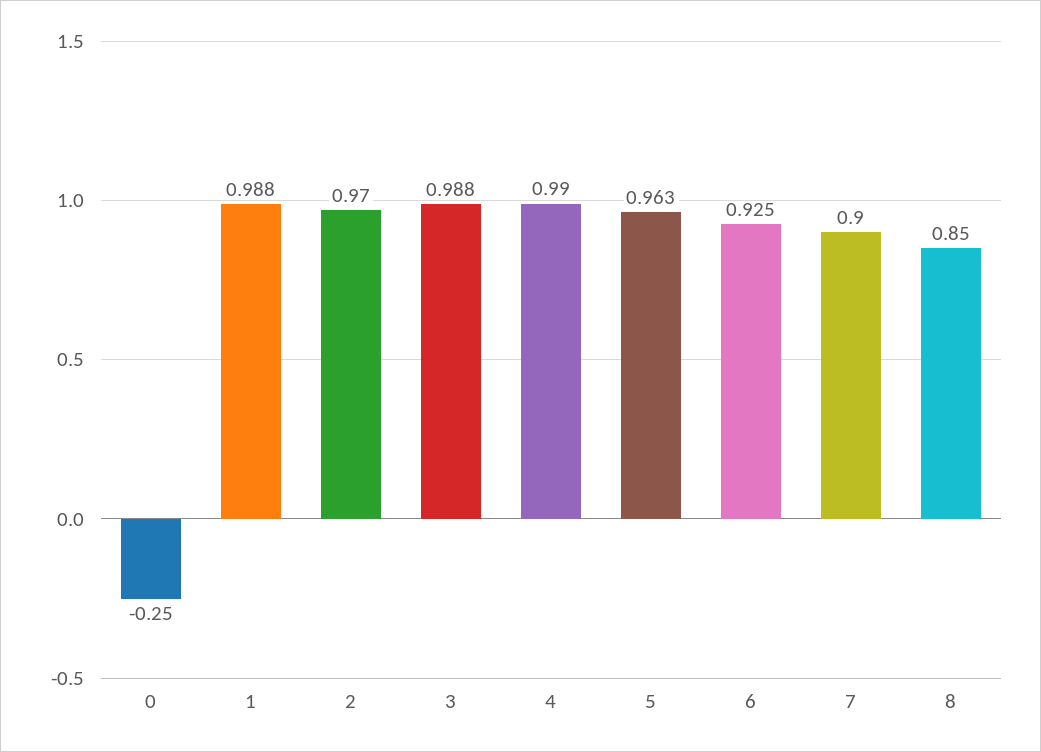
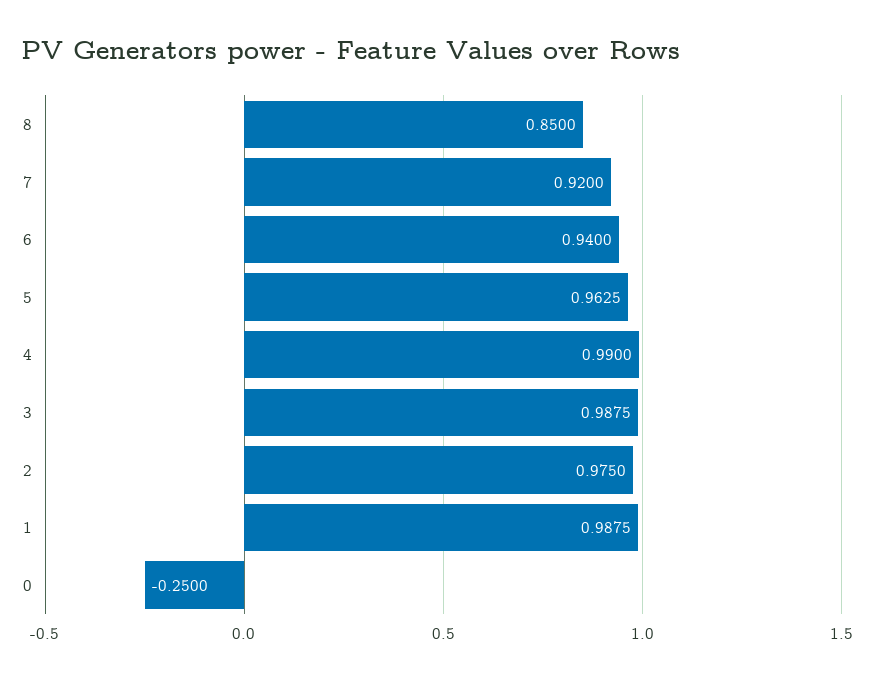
  {
    "0": -0.25,
    "1": 0.9875,
-   "2": 0.97,
+   "2": 0.975,
    "3": 0.9875,
    "4": 0.99,
    "5": 0.9625,
-   "6": 0.925,
+   "6": 0.94,
-   "7": 0.9,
+   "7": 0.92,
    "8": 0.85
  }

